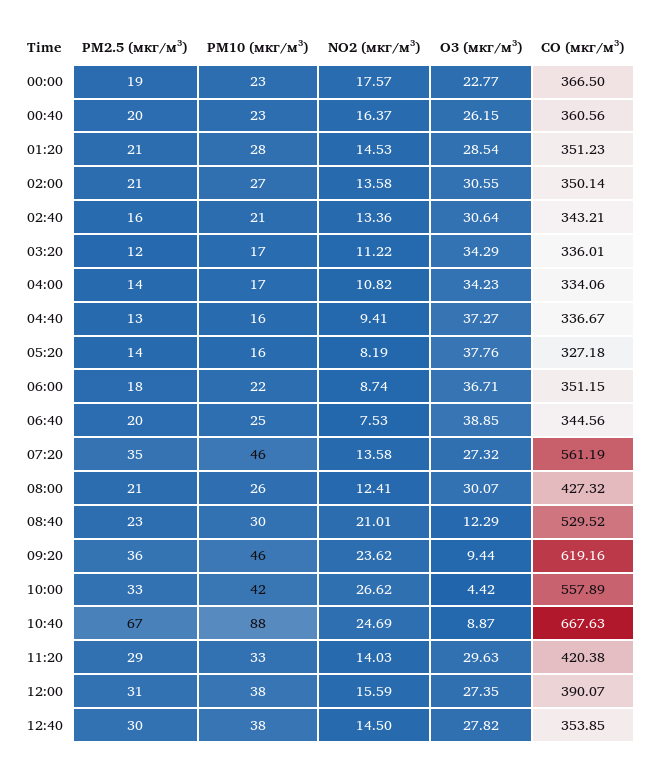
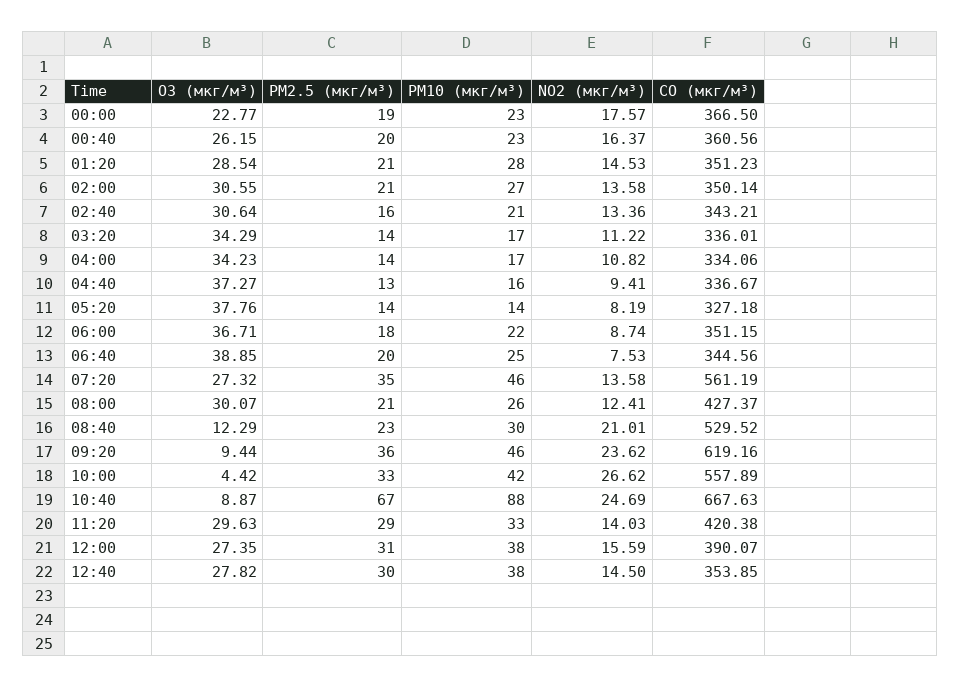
  {
    "PM2.5 (мкг/м³)": {
      "00:00": 19,
      "00:40": 20,
      "01:20": 21,
      "02:00": 21,
      "02:40": 16,
-     "03:20": 12,
+     "03:20": 14,
      "04:00": 14,
      "04:40": 13,
      "05:20": 14,
      "06:00": 18,
      "06:40": 20,
      "07:20": 35,
      "08:00": 21,
      "08:40": 23,
      "09:20": 36,
      "10:00": 33,
      "10:40": 67,
      "11:20": 29,
      "12:00": 31,
      "12:40": 30
    },
    "PM10 (мкг/м³)": {
      "00:00": 23,
      "00:40": 23,
      "01:20": 28,
      "02:00": 27,
      "02:40": 21,
      "03:20": 17,
      "04:00": 17,
      "04:40": 16,
-     "05:20": 16,
+     "05:20": 14,
      "06:00": 22,
      "06:40": 25,
      "07:20": 46,
      "08:00": 26,
      "08:40": 30,
      "09:20": 46,
      "10:00": 42,
      "10:40": 88,
      "11:20": 33,
      "12:00": 38,
      "12:40": 38
    },
    "NO2 (мкг/м³)": {
      "00:00": 17.57,
      "00:40": 16.37,
      "01:20": 14.53,
      "02:00": 13.58,
      "02:40": 13.36,
      "03:20": 11.22,
      "04:00": 10.82,
      "04:40": 9.41,
      "05:20": 8.19,
      "06:00": 8.74,
      "06:40": 7.53,
      "07:20": 13.58,
      "08:00": 12.41,
      "08:40": 21.01,
      "09:20": 23.62,
      "10:00": 26.62,
      "10:40": 24.69,
      "11:20": 14.03,
      "12:00": 15.59,
      "12:40": 14.5
    },
    "O3 (мкг/м³)": {
      "00:00": 22.77,
      "00:40": 26.15,
      "01:20": 28.54,
      "02:00": 30.55,
      "02:40": 30.64,
      "03:20": 34.29,
      "04:00": 34.23,
      "04:40": 37.27,
      "05:20": 37.76,
      "06:00": 36.71,
      "06:40": 38.85,
      "07:20": 27.32,
      "08:00": 30.07,
      "08:40": 12.29,
      "09:20": 9.44,
      "10:00": 4.42,
      "10:40": 8.87,
      "11:20": 29.63,
      "12:00": 27.35,
      "12:40": 27.82
    },
    "CO (мкг/м³)": {
      "00:00": 366.5,
      "00:40": 360.56,
      "01:20": 351.23,
      "02:00": 350.14,
      "02:40": 343.21,
      "03:20": 336.01,
      "04:00": 334.06,
      "04:40": 336.67,
      "05:20": 327.18,
      "06:00": 351.15,
      "06:40": 344.56,
      "07:20": 561.19,
-     "08:00": 427.32,
+     "08:00": 427.37,
      "08:40": 529.52,
      "09:20": 619.16,
      "10:00": 557.89,
      "10:40": 667.63,
      "11:20": 420.38,
      "12:00": 390.07,
      "12:40": 353.85
    }
  }

